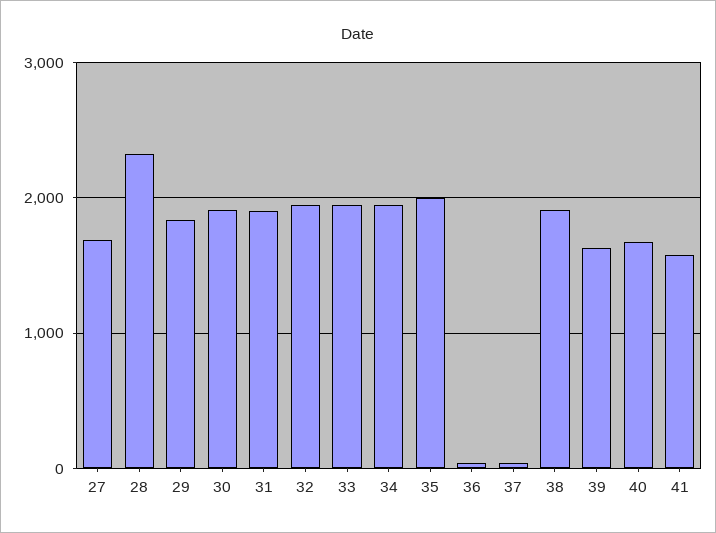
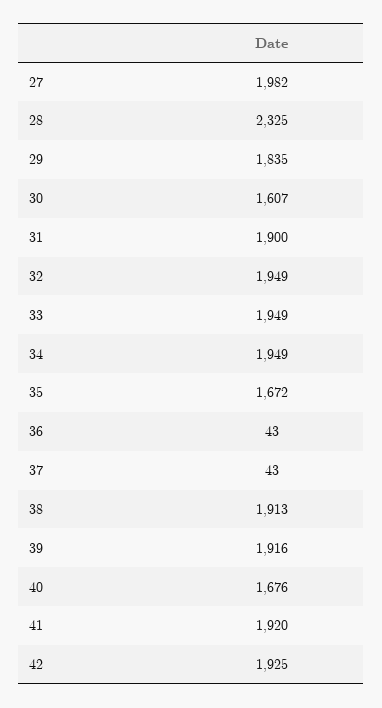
  {
-   "27": 1700,
+   "27": 1982,
    "28": 2325,
    "29": 1835,
-   "30": 1900,
+   "30": 1607,
    "31": 1900,
    "32": 1949,
    "33": 1949,
    "34": 1949,
-   "35": 2000,
+   "35": 1672,
    "36": 43,
    "37": 43,
    "38": 1913,
-   "39": 1600,
+   "39": 1916,
    "40": 1676,
-   "41": 1600
+   "41": 1920,
+   "42": 1925
  }

